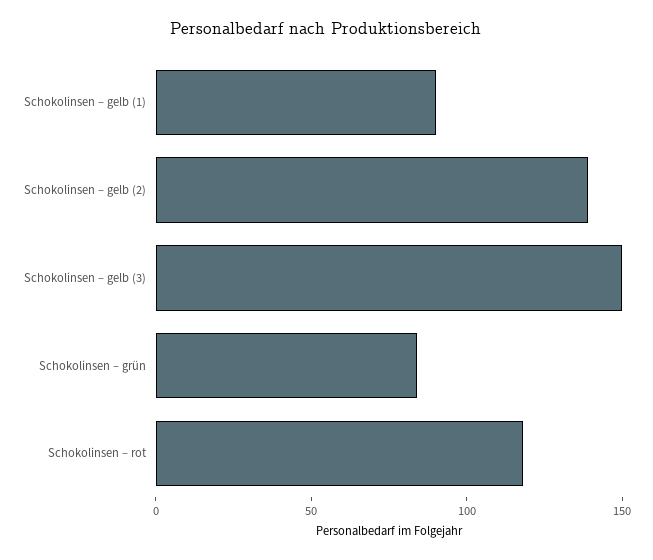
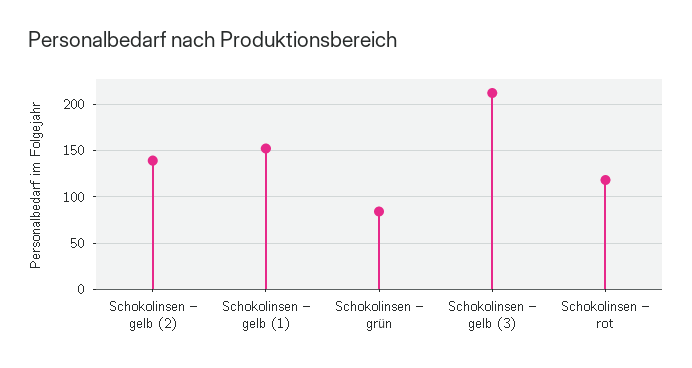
  {
-   "Schokolinsen – gelb (1)": 90,
+   "Schokolinsen – gelb (1)": 150,
    "Schokolinsen – gelb (2)": 140,
-   "Schokolinsen – gelb (3)": 150,
+   "Schokolinsen – gelb (3)": 210,
    "Schokolinsen – grün": 80,
    "Schokolinsen – rot": 120
  }

